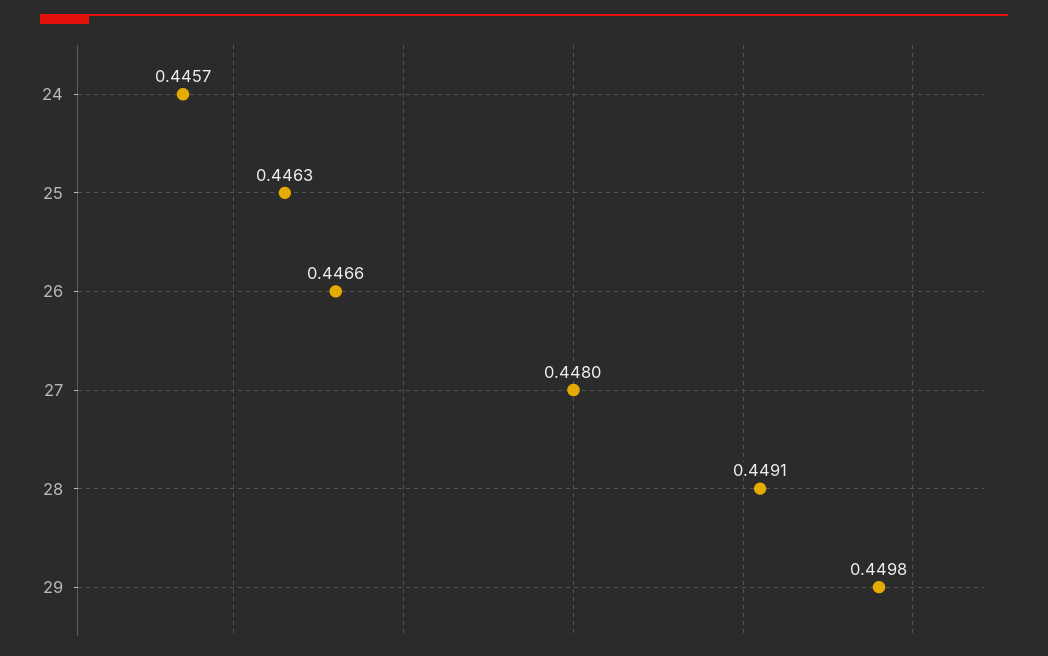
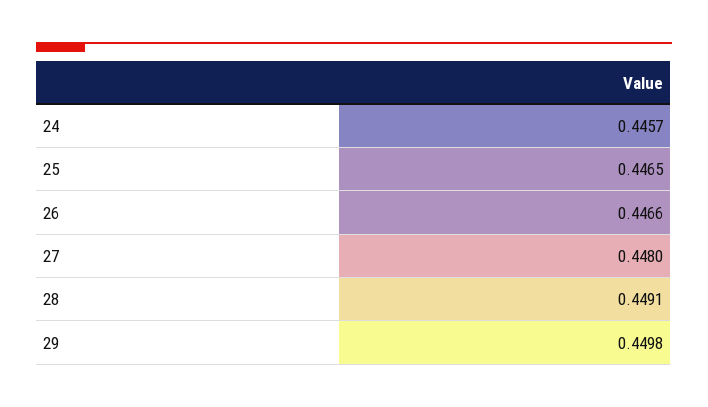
  {
    "24": 0.4457,
-   "25": 0.4463,
+   "25": 0.4465,
    "26": 0.4466,
    "27": 0.448,
    "28": 0.4491,
    "29": 0.4498
  }

